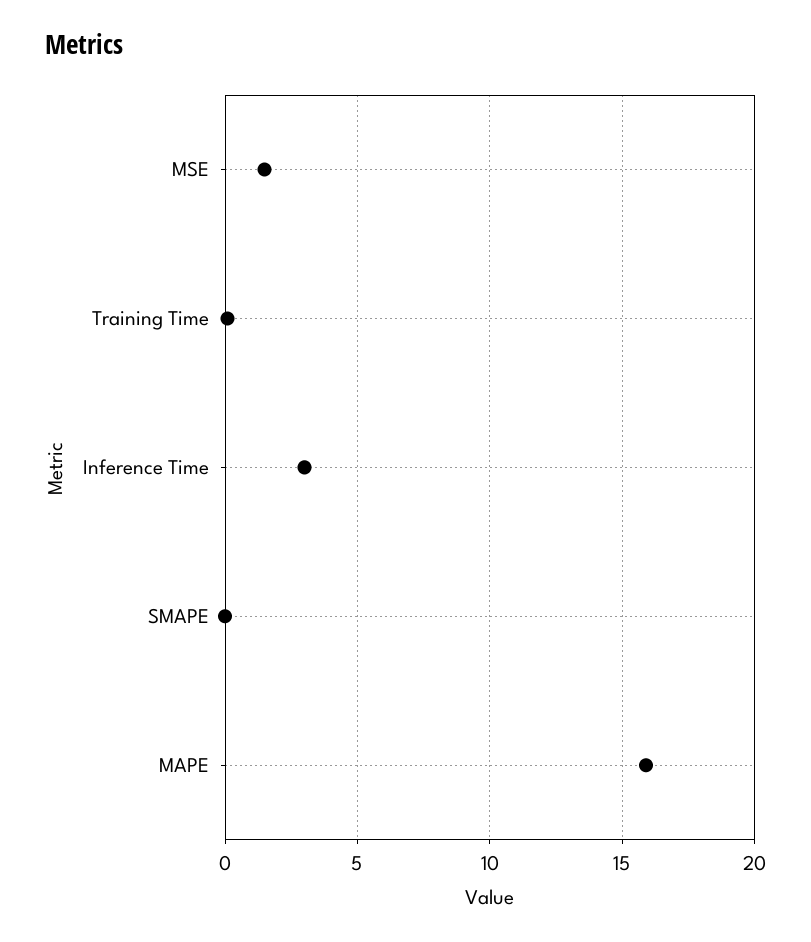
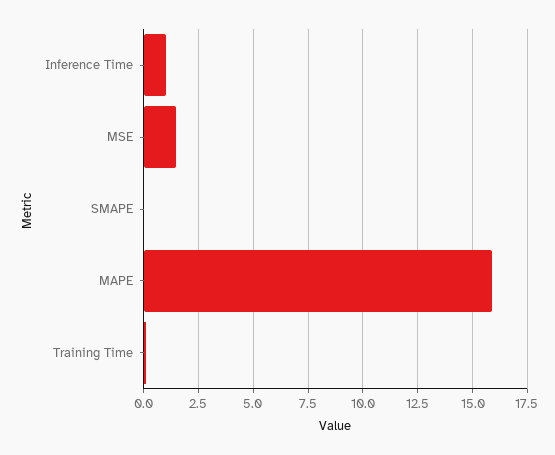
  {
    "MSE": 1.5,
    "Training Time": 0,
-   "Inference Time": 3,
+   "Inference Time": 1,
    "SMAPE": 0,
    "MAPE": 16
  }

